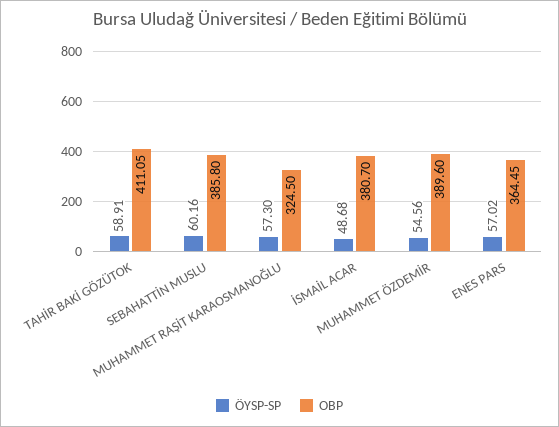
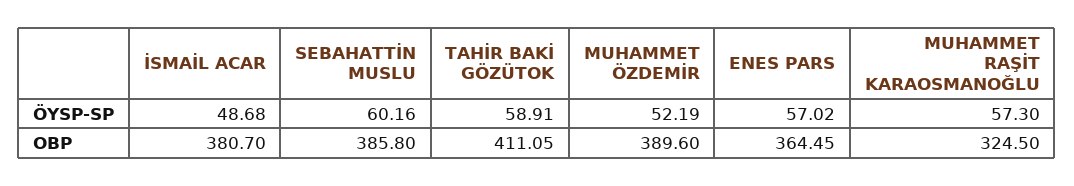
  {
    "ÖYSP-SP": {
      "TAHİR BAKİ GÖZÜTOK": 58.91,
      "SEBAHATTİN MUSLU": 60.16,
      "MUHAMMET RAŞİT KARAOSMANOĞLU": 57.3,
      "İSMAİL ACAR": 48.68,
-     "MUHAMMET ÖZDEMİR": 54.56,
+     "MUHAMMET ÖZDEMİR": 52.19,
      "ENES PARS": 57.02
    },
    "OBP": {
      "TAHİR BAKİ GÖZÜTOK": 411.05,
      "SEBAHATTİN MUSLU": 385.8,
      "MUHAMMET RAŞİT KARAOSMANOĞLU": 324.5,
      "İSMAİL ACAR": 380.7,
      "MUHAMMET ÖZDEMİR": 389.6,
      "ENES PARS": 364.45
    }
  }

